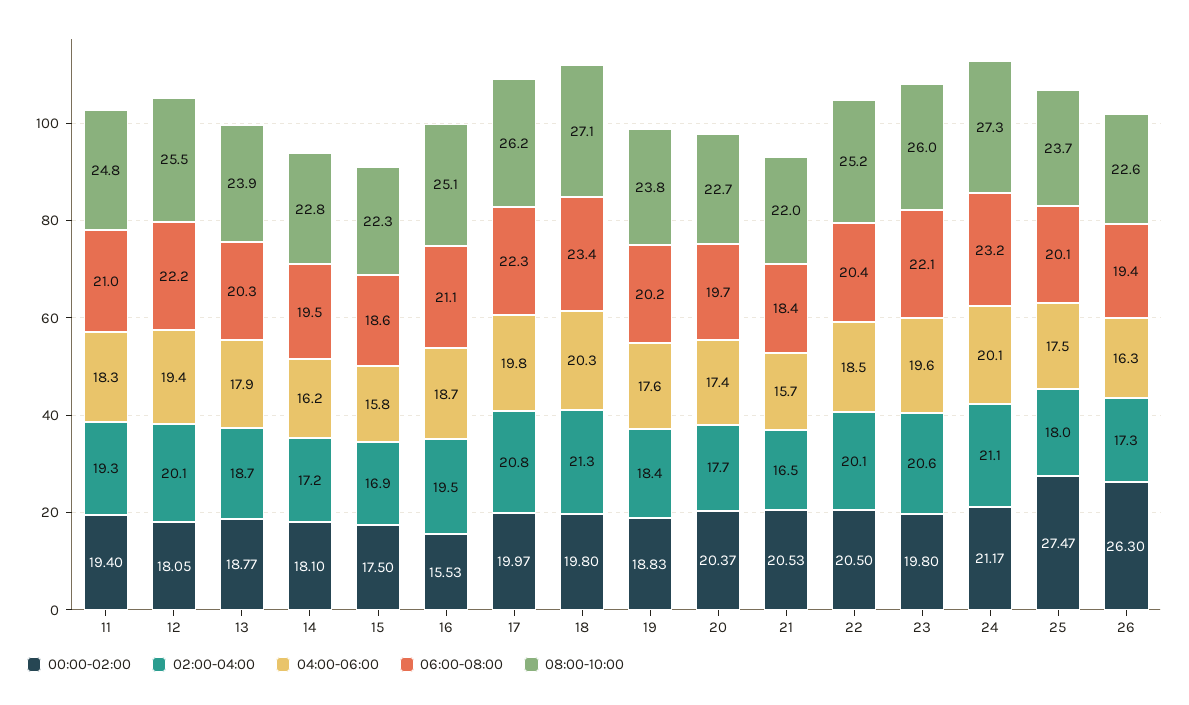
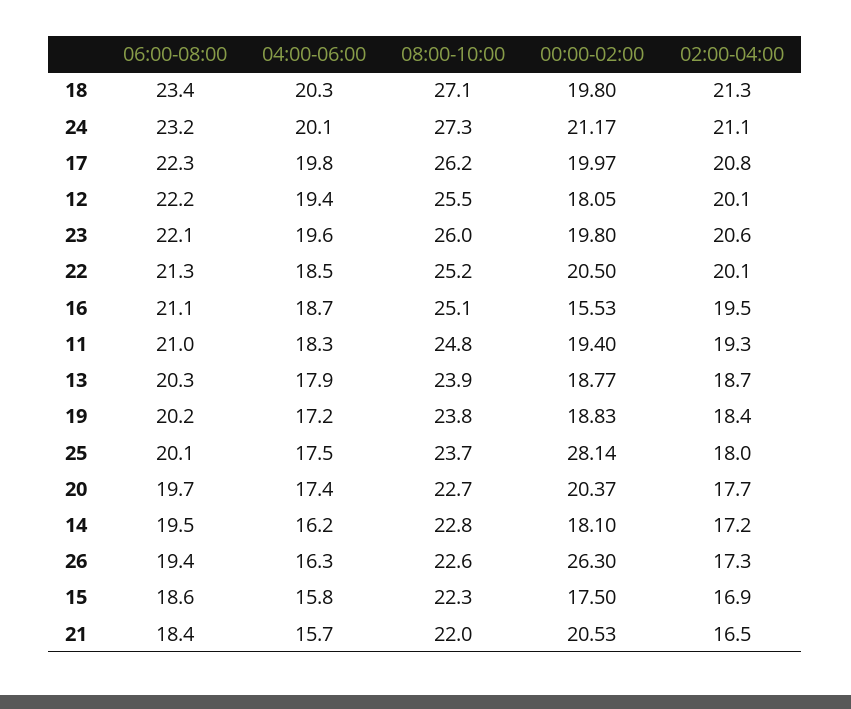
  {
    "00:00-02:00": {
      "11": 19.4,
      "12": 18.05,
      "13": 18.77,
      "14": 18.1,
      "15": 17.5,
      "16": 15.53,
      "17": 19.97,
      "18": 19.8,
      "19": 18.83,
      "20": 20.37,
      "21": 20.53,
      "22": 20.5,
      "23": 19.8,
      "24": 21.17,
-     "25": 27.47,
+     "25": 28.14,
      "26": 26.3
    },
    "02:00-04:00": {
      "11": 19.3,
      "12": 20.1,
      "13": 18.7,
      "14": 17.2,
      "15": 16.9,
      "16": 19.5,
      "17": 20.8,
      "18": 21.3,
      "19": 18.4,
      "20": 17.7,
      "21": 16.5,
      "22": 20.1,
      "23": 20.6,
      "24": 21.1,
      "25": 18,
      "26": 17.3
    },
    "04:00-06:00": {
      "11": 18.3,
      "12": 19.4,
      "13": 17.9,
      "14": 16.2,
      "15": 15.8,
      "16": 18.7,
      "17": 19.8,
      "18": 20.3,
-     "19": 17.6,
+     "19": 17.2,
      "20": 17.4,
      "21": 15.7,
      "22": 18.5,
      "23": 19.6,
      "24": 20.1,
      "25": 17.5,
      "26": 16.3
    },
    "06:00-08:00": {
      "11": 21,
      "12": 22.2,
      "13": 20.3,
      "14": 19.5,
      "15": 18.6,
      "16": 21.1,
      "17": 22.3,
      "18": 23.4,
      "19": 20.2,
      "20": 19.7,
      "21": 18.4,
-     "22": 20.4,
+     "22": 21.3,
      "23": 22.1,
      "24": 23.2,
      "25": 20.1,
      "26": 19.4
    },
    "08:00-10:00": {
      "11": 24.8,
      "12": 25.5,
      "13": 23.9,
      "14": 22.8,
      "15": 22.3,
      "16": 25.1,
      "17": 26.2,
      "18": 27.1,
      "19": 23.8,
      "20": 22.7,
      "21": 22,
      "22": 25.2,
      "23": 26,
      "24": 27.3,
      "25": 23.7,
      "26": 22.6
    }
  }

